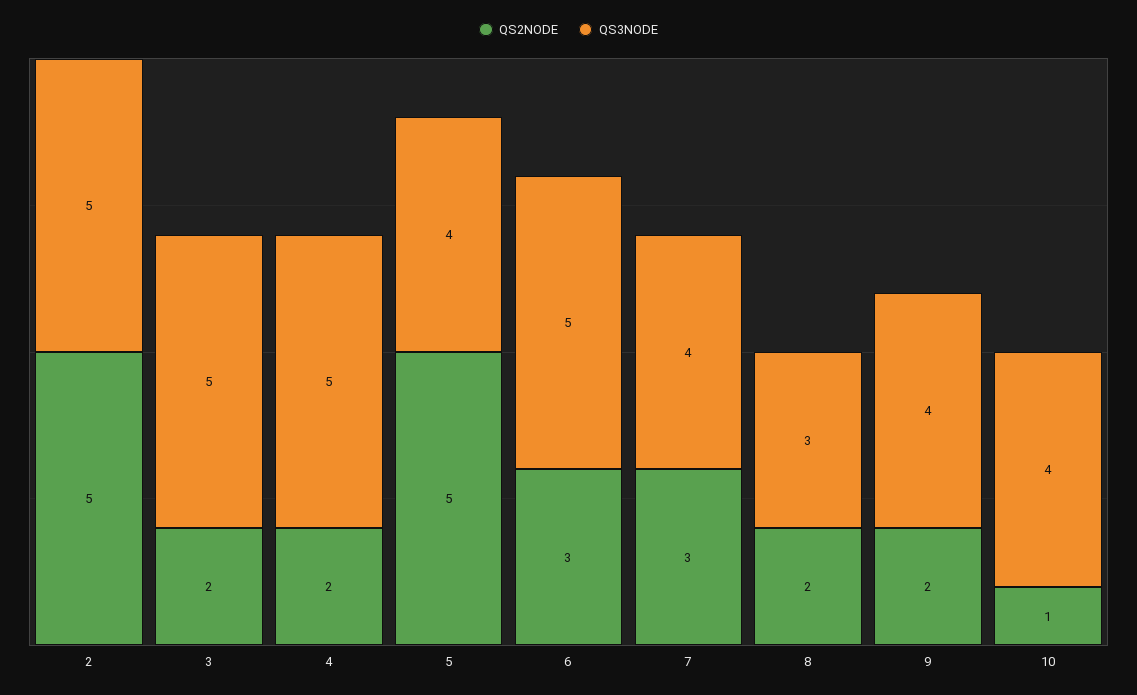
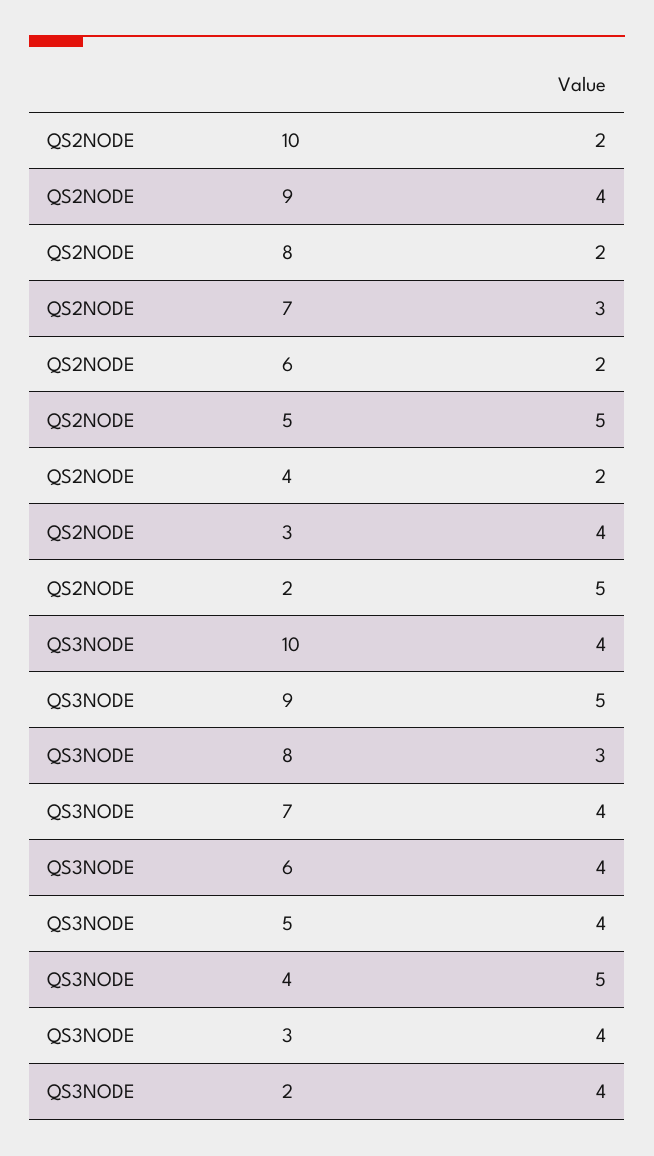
  {
    "QS2NODE": {
      "2": 5,
-     "3": 2,
+     "3": 4,
      "4": 2,
      "5": 5,
-     "6": 3,
+     "6": 2,
      "7": 3,
      "8": 2,
-     "9": 2,
+     "9": 4,
-     "10": 1
+     "10": 2
    },
    "QS3NODE": {
-     "2": 5,
+     "2": 4,
-     "3": 5,
+     "3": 4,
      "4": 5,
      "5": 4,
-     "6": 5,
+     "6": 4,
      "7": 4,
      "8": 3,
-     "9": 4,
+     "9": 5,
      "10": 4
    }
  }

